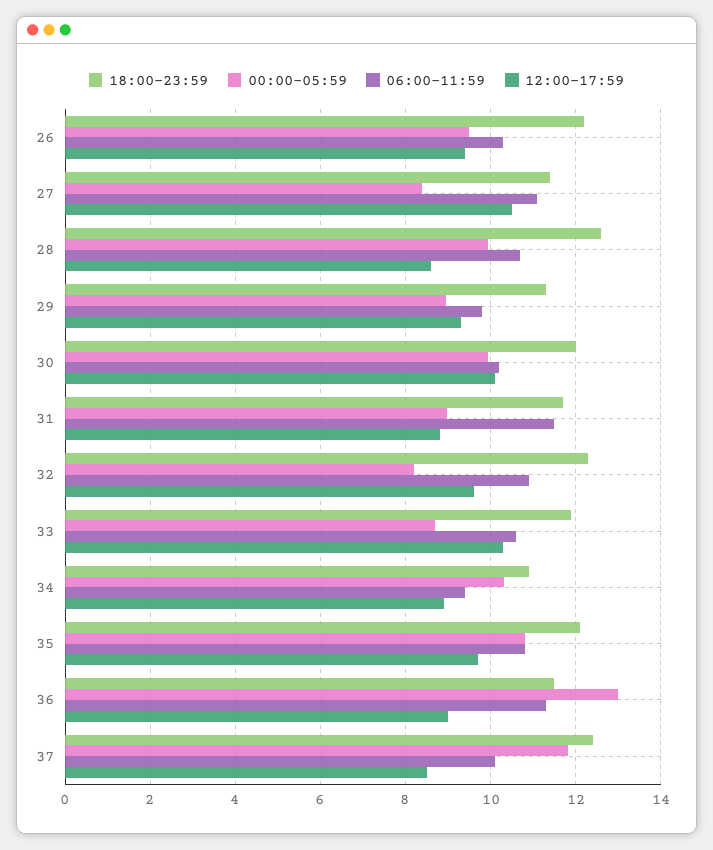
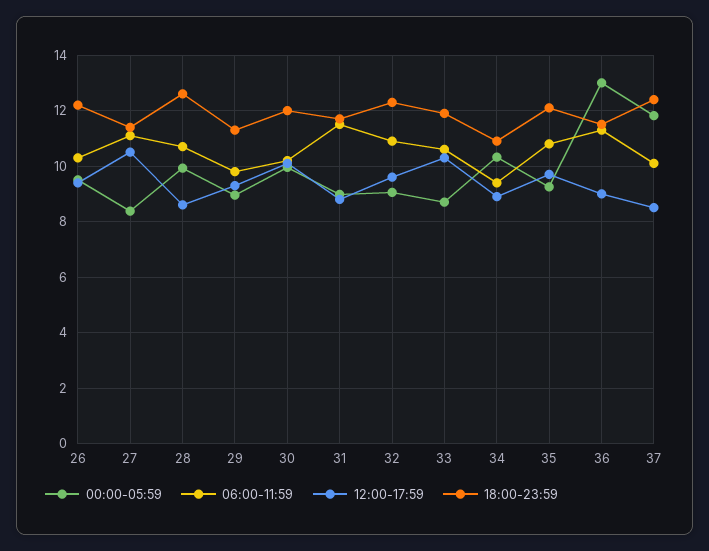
  {
    "18:00-23:59": {
      "26": 12.2,
      "27": 11.4,
      "28": 12.6,
      "29": 11.4,
      "30": 12,
      "31": 11.8,
      "32": 12.4,
      "33": 12,
      "34": 11,
      "35": 12.2,
      "36": 11.6,
      "37": 12.4
    },
    "00:00-05:59": {
      "26": 9.6,
      "27": 8.4,
      "28": 10,
      "29": 9,
      "30": 10,
      "31": 9,
-     "32": 8.2,
+     "32": 9,
      "33": 8.8,
      "34": 10.4,
-     "35": 10.8,
+     "35": 9.25,
      "36": 13,
      "37": 11.8
    },
    "06:00-11:59": {
      "26": 10.4,
      "27": 11.2,
      "28": 10.8,
      "29": 9.8,
      "30": 10.2,
      "31": 11.6,
      "32": 11,
      "33": 10.6,
      "34": 9.4,
      "35": 10.8,
      "36": 11.4,
      "37": 10.2
    },
    "12:00-17:59": {
      "26": 9.4,
      "27": 10.6,
      "28": 8.6,
      "29": 9.4,
      "30": 10.2,
      "31": 8.8,
      "32": 9.6,
      "33": 10.4,
      "34": 9,
      "35": 9.8,
      "36": 9,
      "37": 8.6
    }
  }

